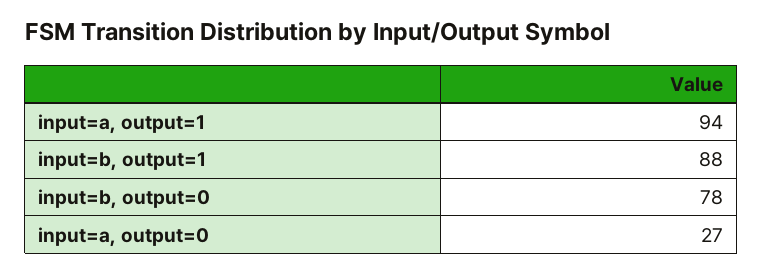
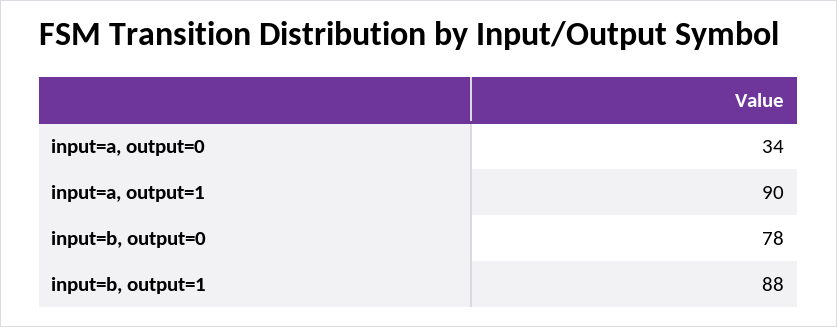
  {
-   "input=a, output=1": 94,
+   "input=a, output=1": 90,
    "input=b, output=1": 88,
    "input=b, output=0": 78,
-   "input=a, output=0": 27
+   "input=a, output=0": 34
  }

